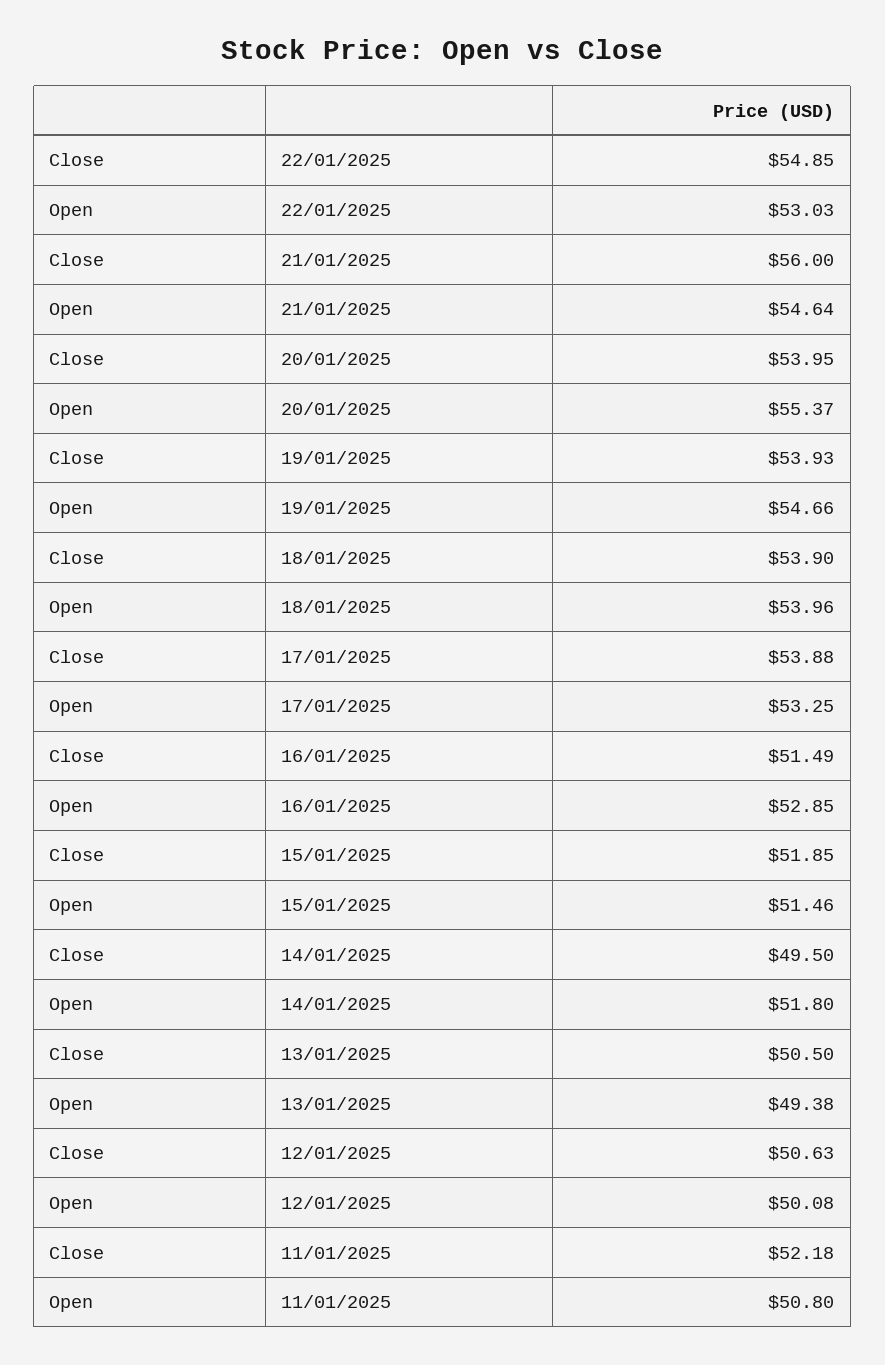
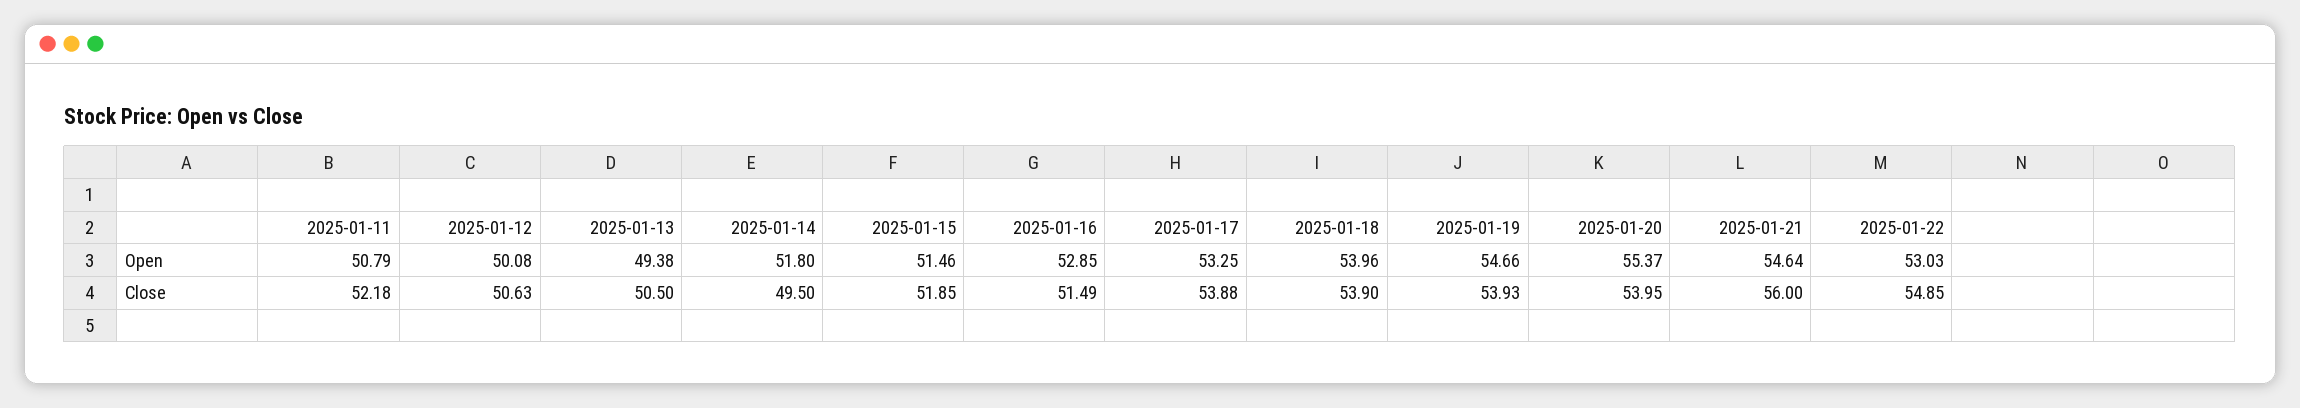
  {
    "Close": {
      "22/01/2025": 54.85,
      "21/01/2025": 56,
      "20/01/2025": 53.95,
      "19/01/2025": 53.93,
      "18/01/2025": 53.9,
      "17/01/2025": 53.88,
      "16/01/2025": 51.49,
      "15/01/2025": 51.85,
      "14/01/2025": 49.5,
      "13/01/2025": 50.5,
      "12/01/2025": 50.63,
      "11/01/2025": 52.18
    },
    "Open": {
      "22/01/2025": 53.03,
      "21/01/2025": 54.64,
      "20/01/2025": 55.37,
      "19/01/2025": 54.66,
      "18/01/2025": 53.96,
      "17/01/2025": 53.25,
      "16/01/2025": 52.85,
      "15/01/2025": 51.46,
      "14/01/2025": 51.8,
      "13/01/2025": 49.38,
      "12/01/2025": 50.08,
-     "11/01/2025": 50.8
+     "11/01/2025": 50.79
    }
  }

